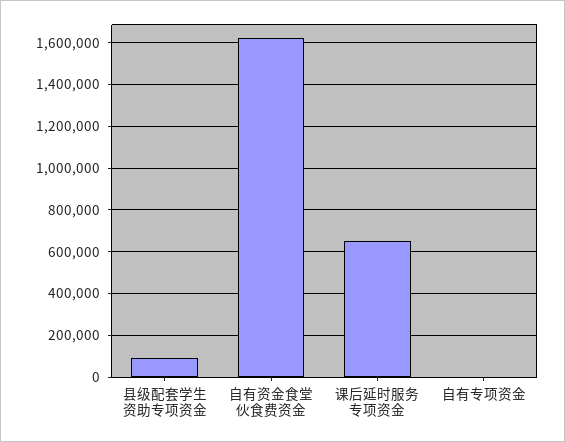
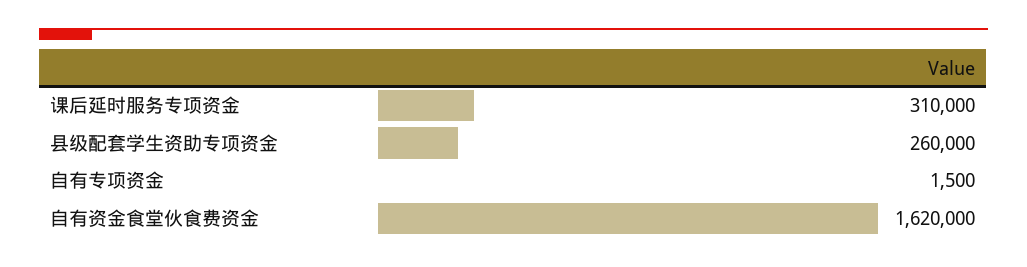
  {
-   "县级配套学生资助专项资金": 100000,
+   "县级配套学生资助专项资金": 260000,
    "自有资金食堂伙食费资金": 1620000,
-   "课后延时服务专项资金": 650000,
+   "课后延时服务专项资金": 310000,
    "自有专项资金": 1500
  }

